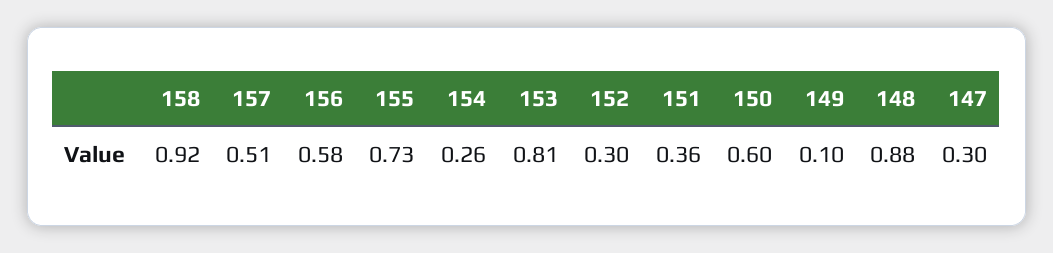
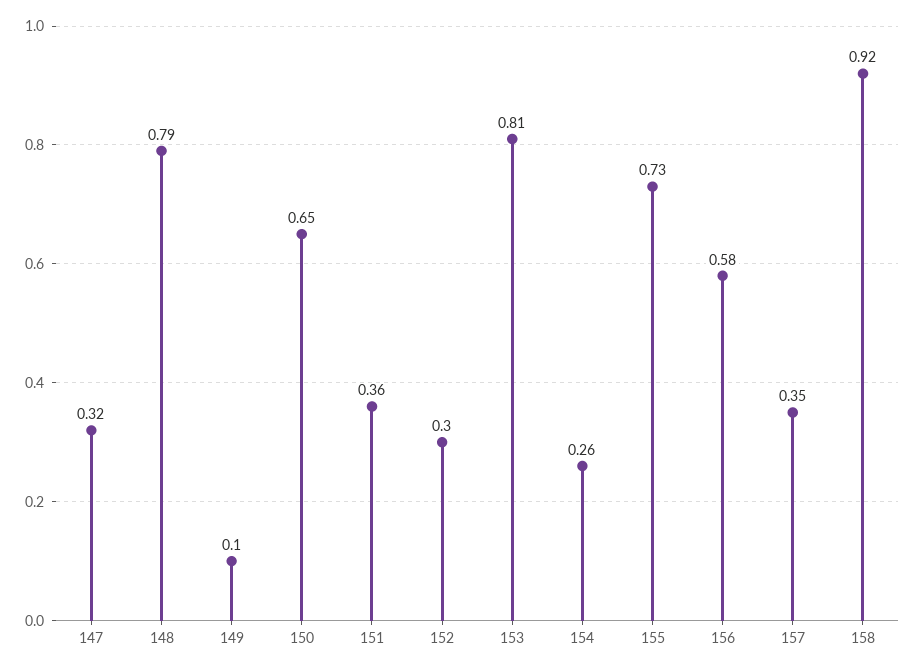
  {
    "158": 0.92,
-   "157": 0.51,
+   "157": 0.35,
    "156": 0.58,
    "155": 0.73,
    "154": 0.26,
    "153": 0.81,
    "152": 0.3,
    "151": 0.36,
-   "150": 0.6,
+   "150": 0.65,
    "149": 0.1,
-   "148": 0.88,
+   "148": 0.79,
-   "147": 0.3
+   "147": 0.32
  }

